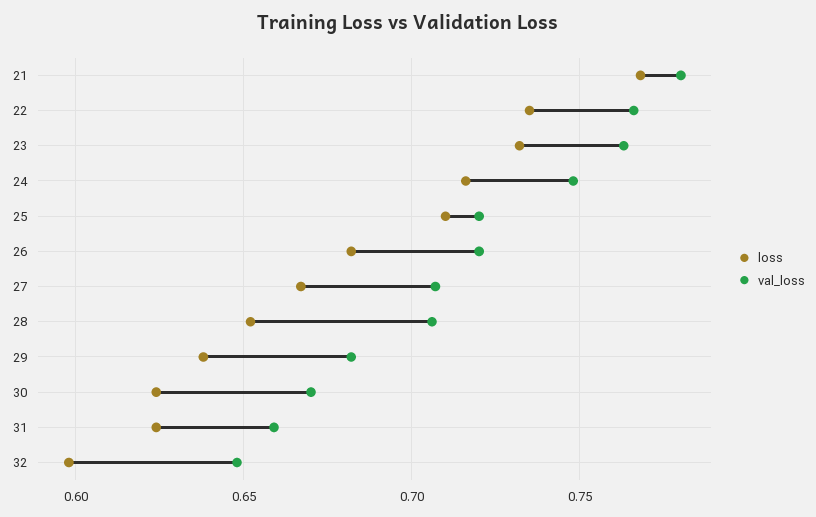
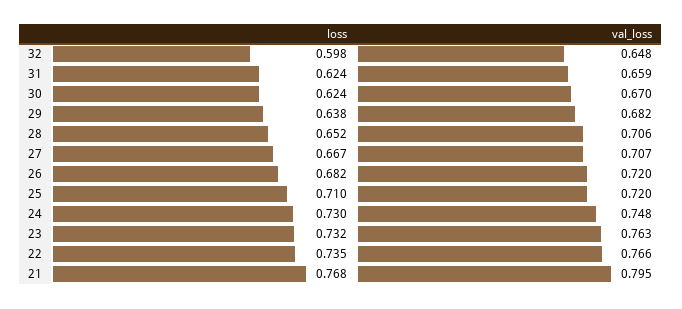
  {
    "loss": {
      "21": 0.768,
      "22": 0.735,
      "23": 0.732,
-     "24": 0.715,
+     "24": 0.73,
      "25": 0.71,
      "26": 0.682,
      "27": 0.667,
      "28": 0.652,
      "29": 0.638,
      "30": 0.624,
      "31": 0.624,
      "32": 0.598
    },
    "val_loss": {
-     "21": 0.78,
+     "21": 0.795,
      "22": 0.766,
      "23": 0.763,
      "24": 0.748,
      "25": 0.72,
      "26": 0.72,
      "27": 0.707,
      "28": 0.706,
      "29": 0.682,
      "30": 0.67,
      "31": 0.659,
      "32": 0.648
    }
  }

